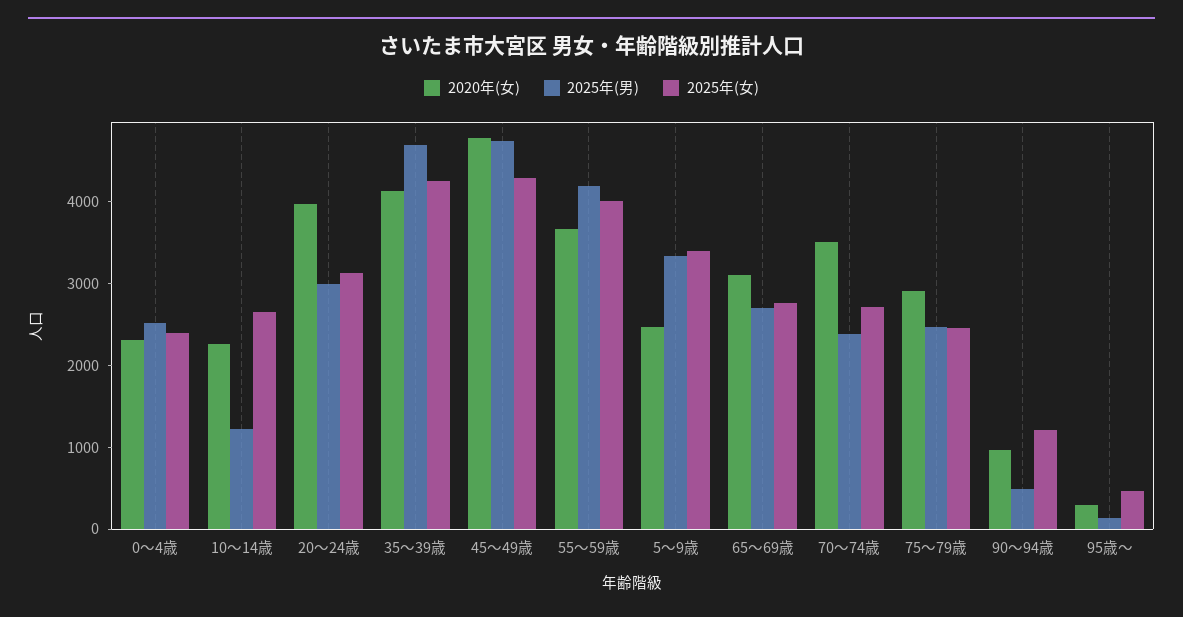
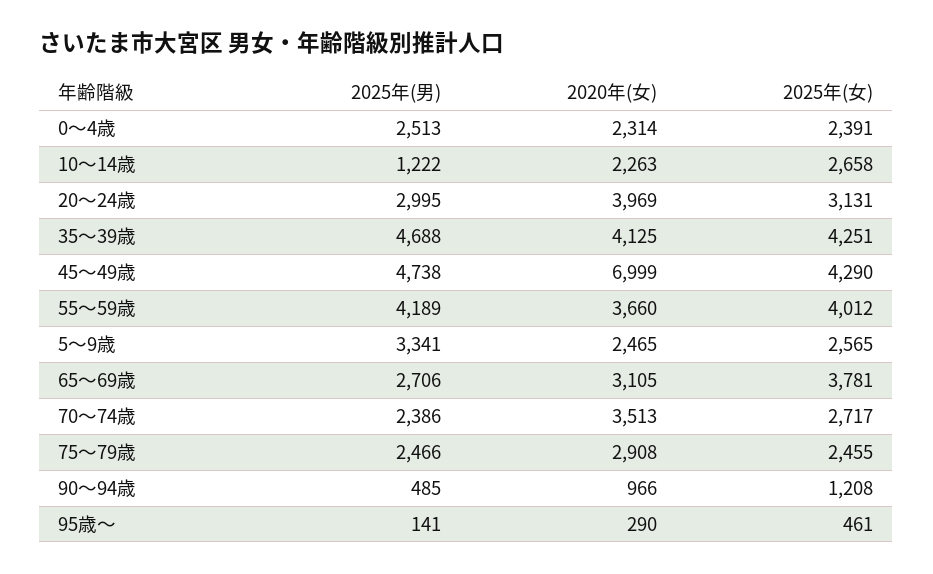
  {
    "2020年(女)": {
      "0～4歳": 2314,
      "10～14歳": 2263,
      "20～24歳": 3969,
      "35～39歳": 4125,
-     "45～49歳": 4800,
+     "45～49歳": 6999,
      "55～59歳": 3660,
      "5～9歳": 2465,
      "65～69歳": 3105,
      "70～74歳": 3513,
      "75～79歳": 2908,
      "90～94歳": 966,
      "95歳～": 290
    },
    "2025年(男)": {
      "0～4歳": 2513,
      "10～14歳": 1222,
      "20～24歳": 2995,
      "35～39歳": 4688,
      "45～49歳": 4738,
      "55～59歳": 4189,
      "5～9歳": 3341,
      "65～69歳": 2706,
      "70～74歳": 2386,
      "75～79歳": 2466,
      "90～94歳": 485,
      "95歳～": 141
    },
    "2025年(女)": {
      "0～4歳": 2391,
      "10～14歳": 2658,
      "20～24歳": 3131,
      "35～39歳": 4251,
      "45～49歳": 4290,
      "55～59歳": 4012,
-     "5～9歳": 3400,
+     "5～9歳": 2565,
-     "65～69歳": 2800,
+     "65～69歳": 3781,
      "70～74歳": 2717,
      "75～79歳": 2455,
      "90～94歳": 1208,
      "95歳～": 461
    }
  }

